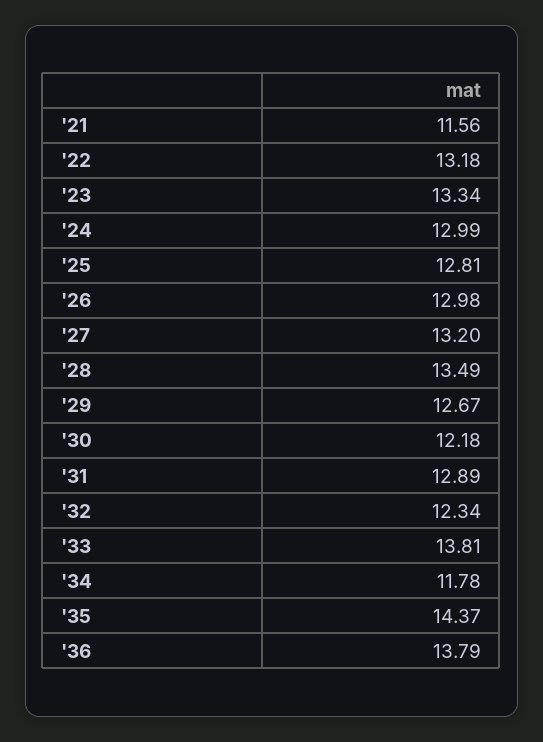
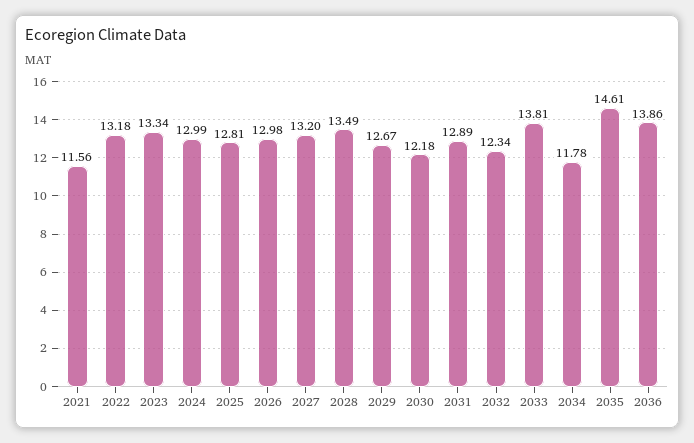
  {
    "'21": 11.56,
    "'22": 13.18,
    "'23": 13.34,
    "'24": 12.99,
    "'25": 12.81,
    "'26": 12.98,
    "'27": 13.2,
    "'28": 13.49,
    "'29": 12.67,
    "'30": 12.18,
    "'31": 12.89,
    "'32": 12.34,
    "'33": 13.81,
    "'34": 11.78,
-   "'35": 14.37,
+   "'35": 14.61,
-   "'36": 13.79
+   "'36": 13.86
  }

